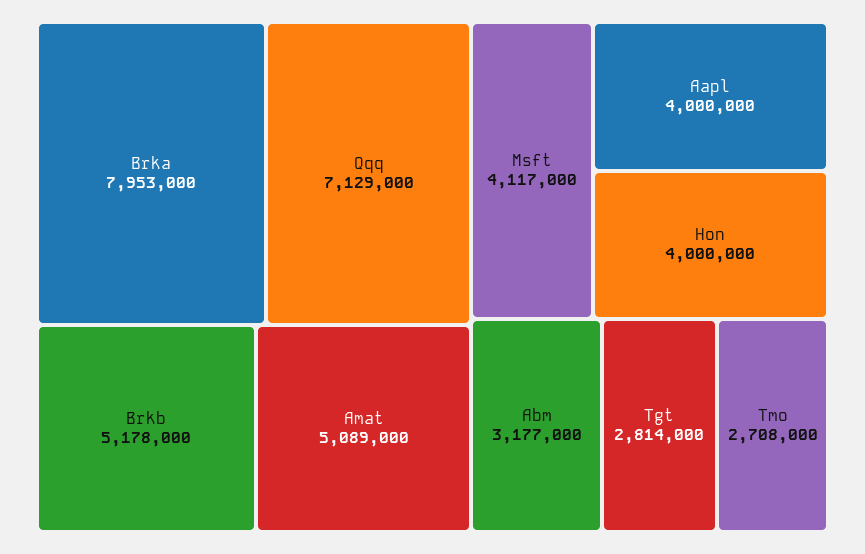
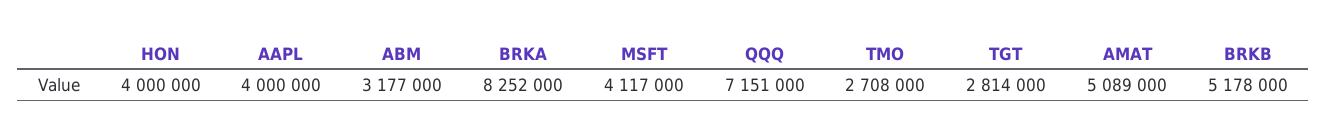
  {
-   "Brka": 7953000,
+   "Brka": 8252000,
-   "Qqq": 7129000,
+   "Qqq": 7151000,
    "Brkb": 5178000,
    "Amat": 5089000,
    "Msft": 4117000,
    "Aapl": 4000000,
    "Hon": 4000000,
    "Abm": 3177000,
    "Tgt": 2814000,
    "Tmo": 2708000
  }

